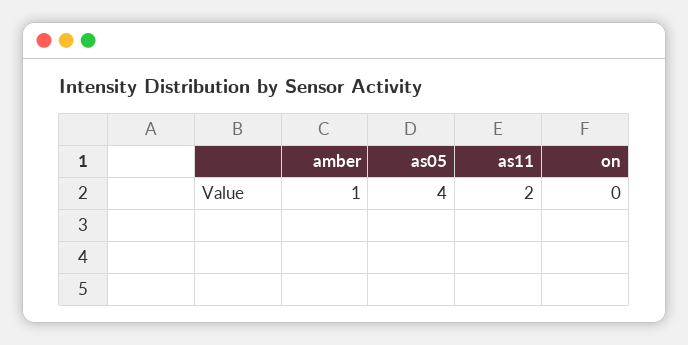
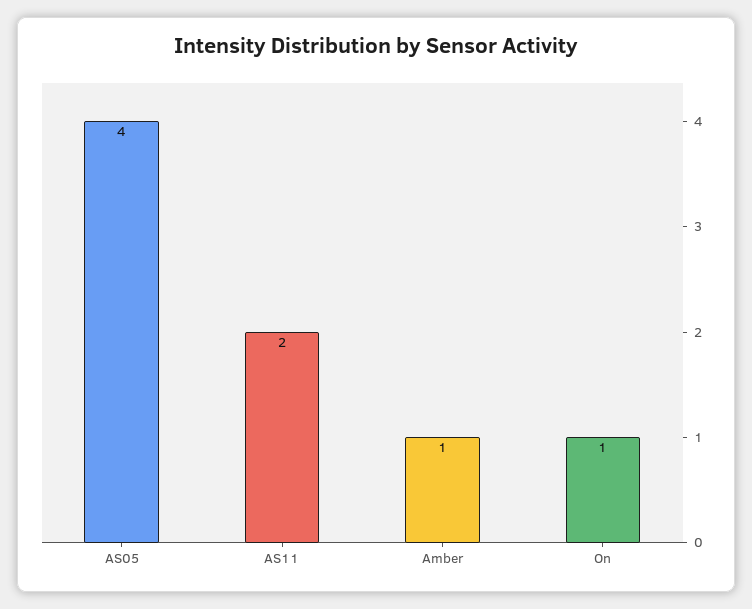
  {
    "amber": 1,
    "as05": 4,
    "as11": 2,
-   "on": 0
+   "on": 1
  }

